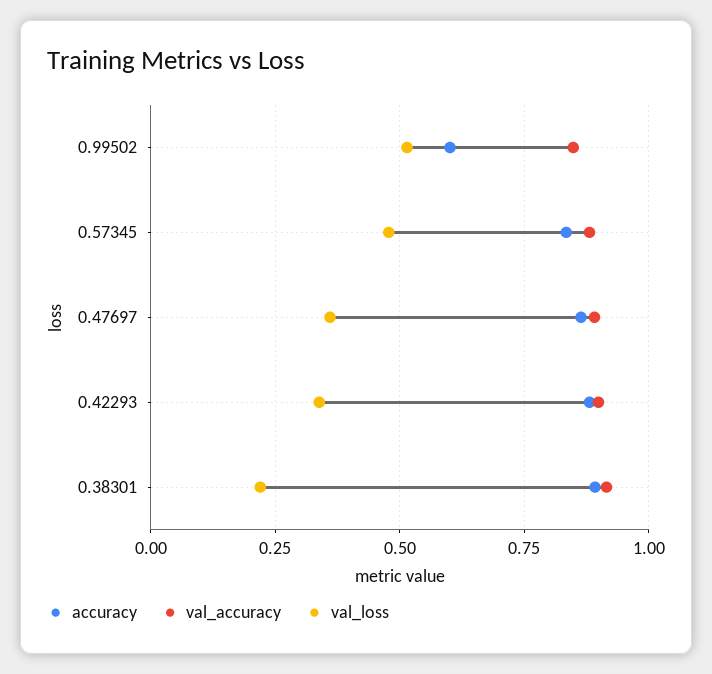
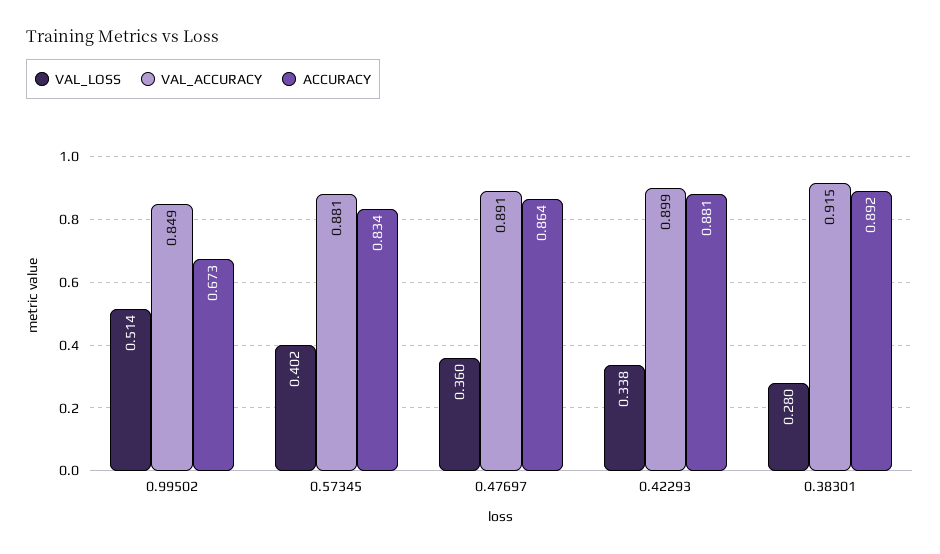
  {
    "accuracy": {
-     "0.99502": 0.6,
+     "0.99502": 0.673,
      "0.57345": 0.834,
      "0.47697": 0.864,
      "0.42293": 0.881,
      "0.38301": 0.892
    },
    "val_accuracy": {
      "0.99502": 0.849,
      "0.57345": 0.881,
      "0.47697": 0.891,
      "0.42293": 0.899,
      "0.38301": 0.915
    },
    "val_loss": {
      "0.99502": 0.514,
-     "0.57345": 0.475,
+     "0.57345": 0.402,
      "0.47697": 0.36,
      "0.42293": 0.338,
-     "0.38301": 0.225
+     "0.38301": 0.28
    }
  }

